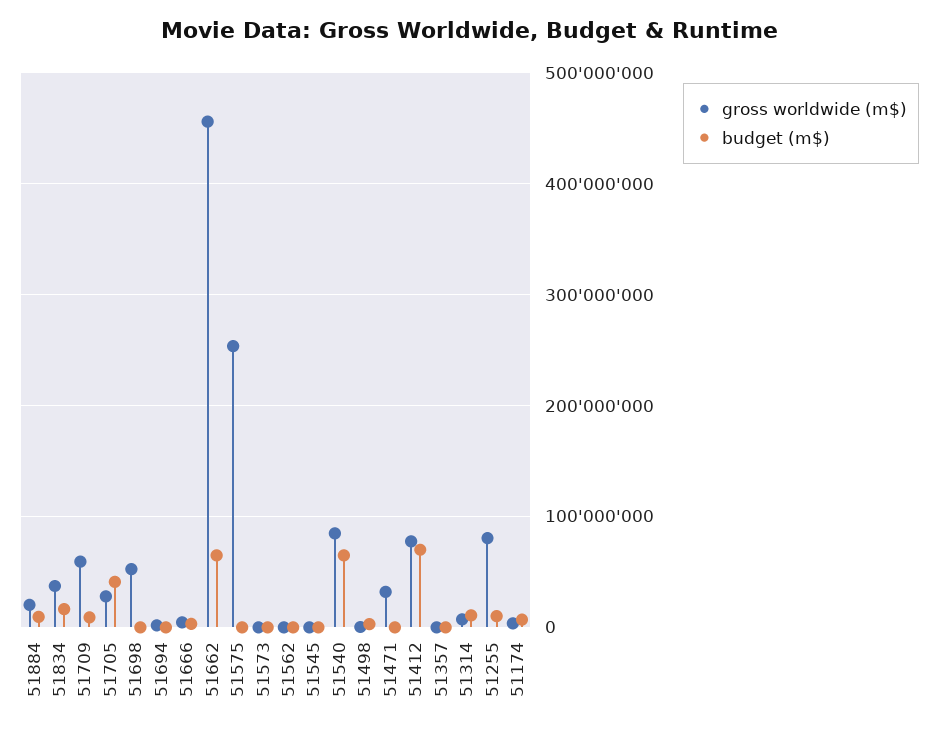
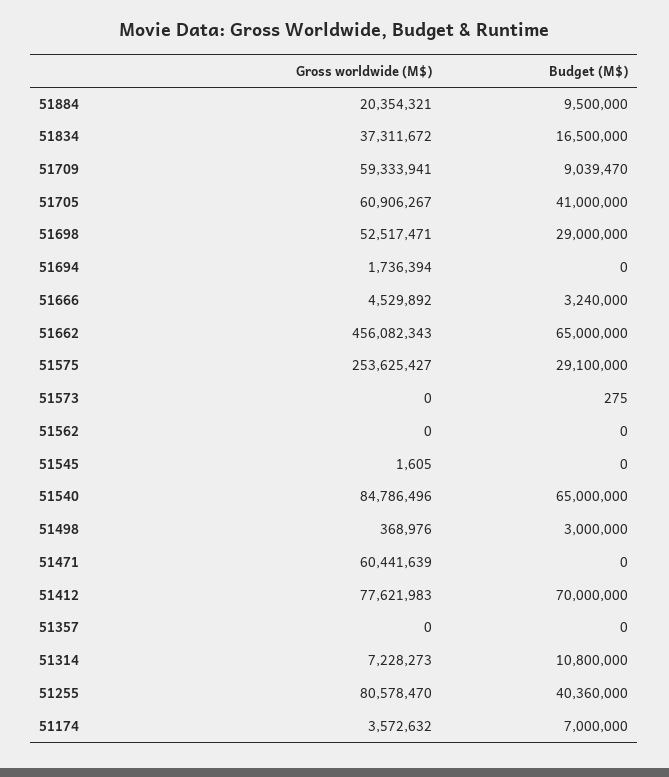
  {
    "gross worldwide (m$)": {
      "51884": 20354321,
      "51834": 37311672,
      "51709": 59333941,
-     "51705": 30000000,
+     "51705": 60906267,
      "51698": 52517471,
      "51694": 1736394,
      "51666": 4529892,
      "51662": 456082343,
      "51575": 253625427,
      "51573": 0,
      "51562": 0,
      "51545": 1605,
      "51540": 84786496,
      "51498": 368976,
-     "51471": 30000000,
+     "51471": 60441639,
      "51412": 77621983,
      "51357": 0,
      "51314": 7228273,
      "51255": 80578470,
      "51174": 3572632
    },
    "budget (m$)": {
      "51884": 9500000,
      "51834": 16500000,
      "51709": 9039470,
      "51705": 41000000,
-     "51698": 0,
+     "51698": 29000000,
      "51694": 0,
      "51666": 3240000,
      "51662": 65000000,
-     "51575": 0,
+     "51575": 29100000,
      "51573": 275,
      "51562": 0,
      "51545": 0,
      "51540": 65000000,
      "51498": 3000000,
      "51471": 0,
      "51412": 70000000,
      "51357": 0,
      "51314": 10800000,
-     "51255": 10000000,
+     "51255": 40360000,
      "51174": 7000000
    }
  }

